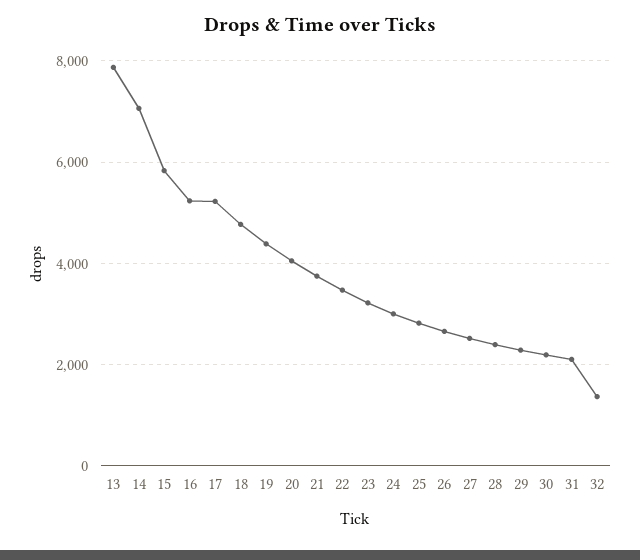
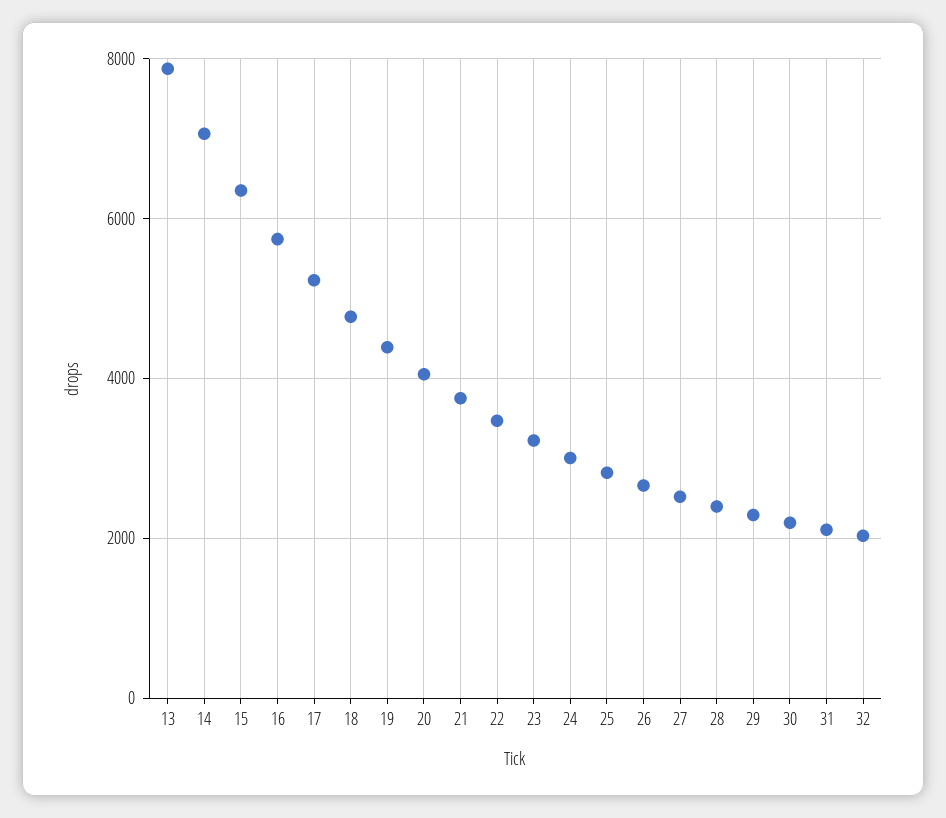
  {
    "13": 7800,
    "14": 7000,
-   "15": 5800,
+   "15": 6400,
-   "16": 5200,
+   "16": 5800,
    "17": 5200,
    "18": 4800,
    "19": 4400,
    "20": 4000,
    "21": 3800,
    "22": 3400,
    "23": 3200,
    "24": 3000,
    "25": 2800,
    "26": 2600,
    "27": 2600,
    "28": 2400,
    "29": 2200,
    "30": 2200,
    "31": 2200,
-   "32": 1400
+   "32": 2000
  }

